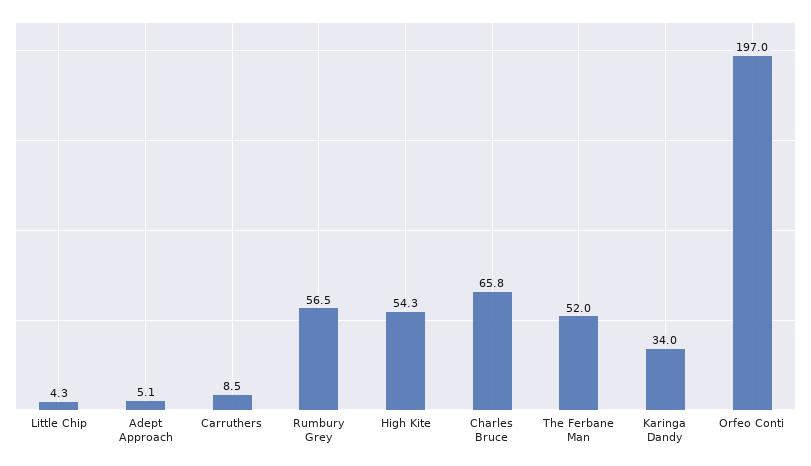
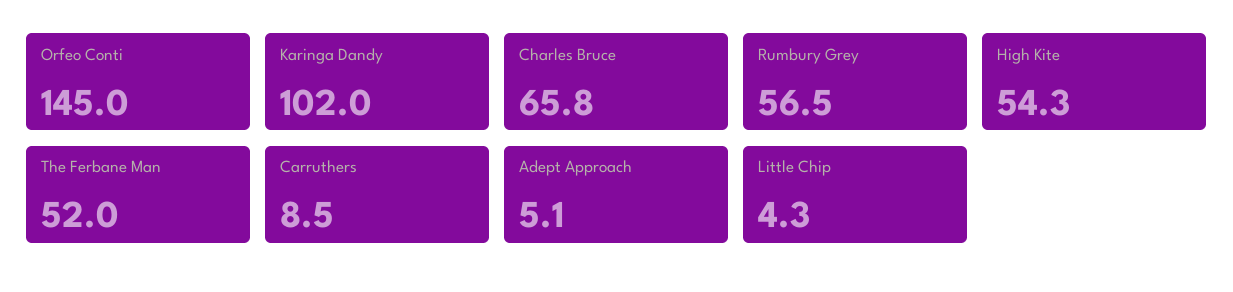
  {
    "Little Chip": 4.3,
    "Adept Approach": 5.1,
    "Carruthers": 8.5,
    "Rumbury Grey": 56.5,
    "High Kite": 54.3,
    "Charles Bruce": 65.8,
    "The Ferbane Man": 52,
-   "Karinga Dandy": 34,
+   "Karinga Dandy": 102,
-   "Orfeo Conti": 197
+   "Orfeo Conti": 145
  }

